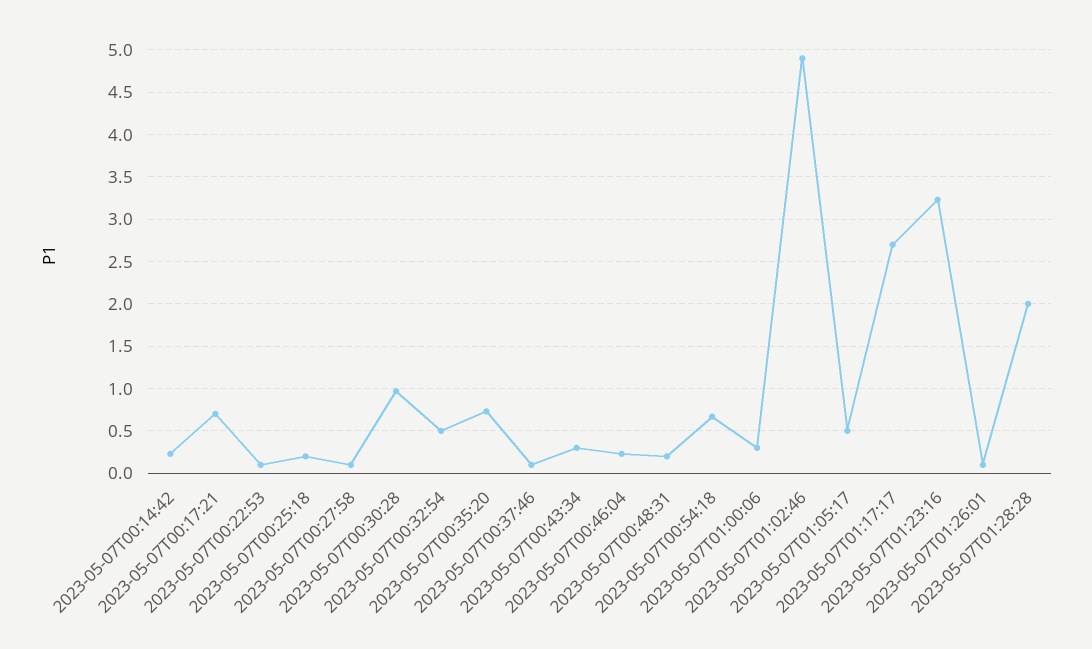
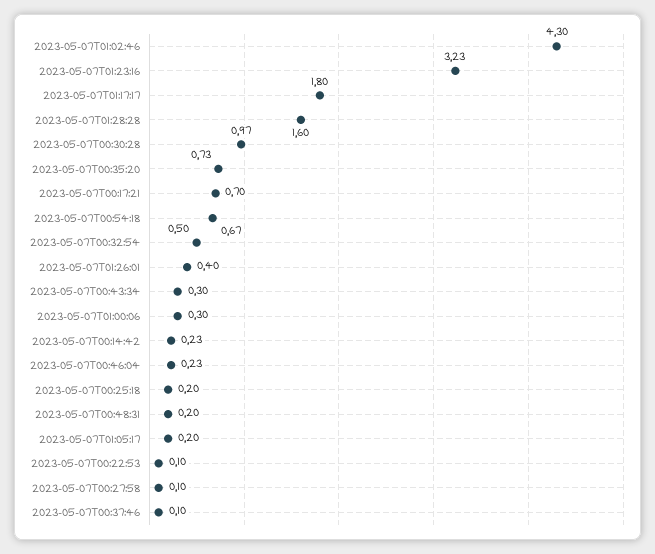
  {
    "2023-05-07T00:14:42": 0.23,
    "2023-05-07T00:17:21": 0.7,
    "2023-05-07T00:22:53": 0.1,
    "2023-05-07T00:25:18": 0.2,
    "2023-05-07T00:27:58": 0.1,
    "2023-05-07T00:30:28": 0.97,
    "2023-05-07T00:32:54": 0.5,
    "2023-05-07T00:35:20": 0.73,
    "2023-05-07T00:37:46": 0.1,
    "2023-05-07T00:43:34": 0.3,
    "2023-05-07T00:46:04": 0.23,
    "2023-05-07T00:48:31": 0.2,
    "2023-05-07T00:54:18": 0.67,
    "2023-05-07T01:00:06": 0.3,
-   "2023-05-07T01:02:46": 4.9,
+   "2023-05-07T01:02:46": 4.3,
-   "2023-05-07T01:05:17": 0.5,
+   "2023-05-07T01:05:17": 0.2,
-   "2023-05-07T01:17:17": 2.7,
+   "2023-05-07T01:17:17": 1.8,
    "2023-05-07T01:23:16": 3.23,
-   "2023-05-07T01:26:01": 0.1,
+   "2023-05-07T01:26:01": 0.4,
-   "2023-05-07T01:28:28": 2
+   "2023-05-07T01:28:28": 1.6
  }

